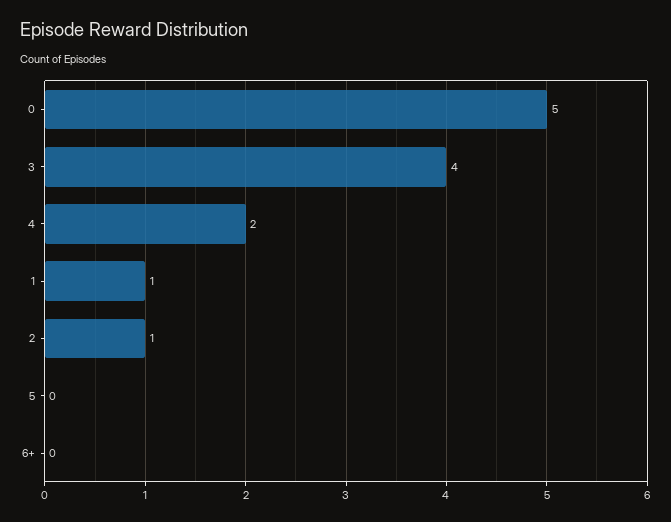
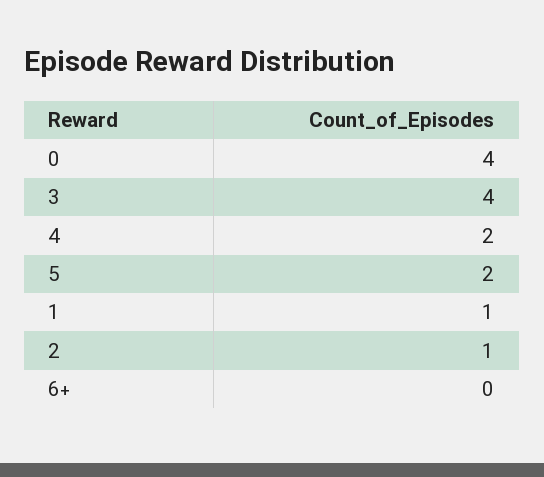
  {
-   "0": 5,
+   "0": 4,
    "3": 4,
    "4": 2,
    "1": 1,
    "2": 1,
-   "5": 0,
+   "5": 2,
    "6+": 0
  }

